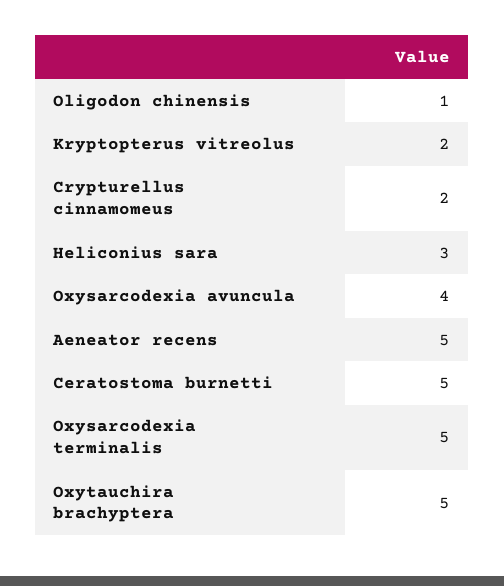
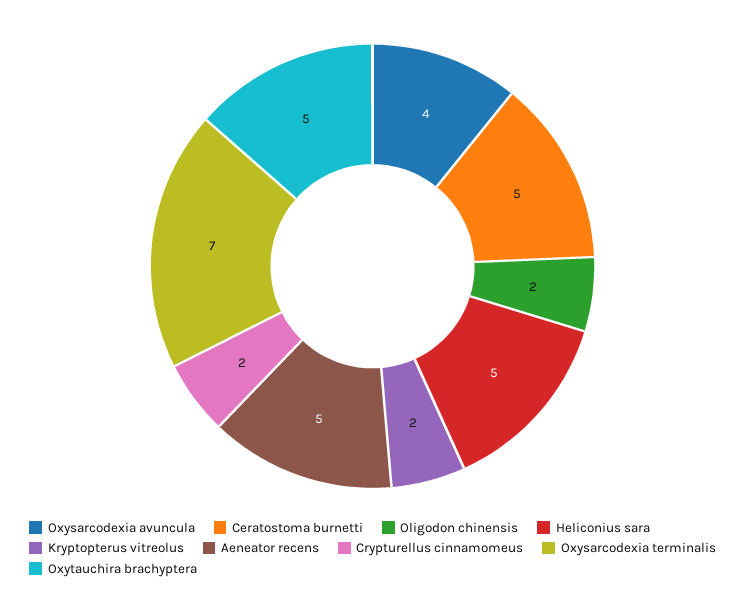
  {
-   "Oligodon chinensis": 1,
+   "Oligodon chinensis": 2,
    "Kryptopterus vitreolus": 2,
    "Crypturellus cinnamomeus": 2,
-   "Heliconius sara": 3,
+   "Heliconius sara": 5,
    "Oxysarcodexia avuncula": 4,
    "Aeneator recens": 5,
    "Ceratostoma burnetti": 5,
-   "Oxysarcodexia terminalis": 5,
+   "Oxysarcodexia terminalis": 7,
    "Oxytauchira brachyptera": 5
  }

